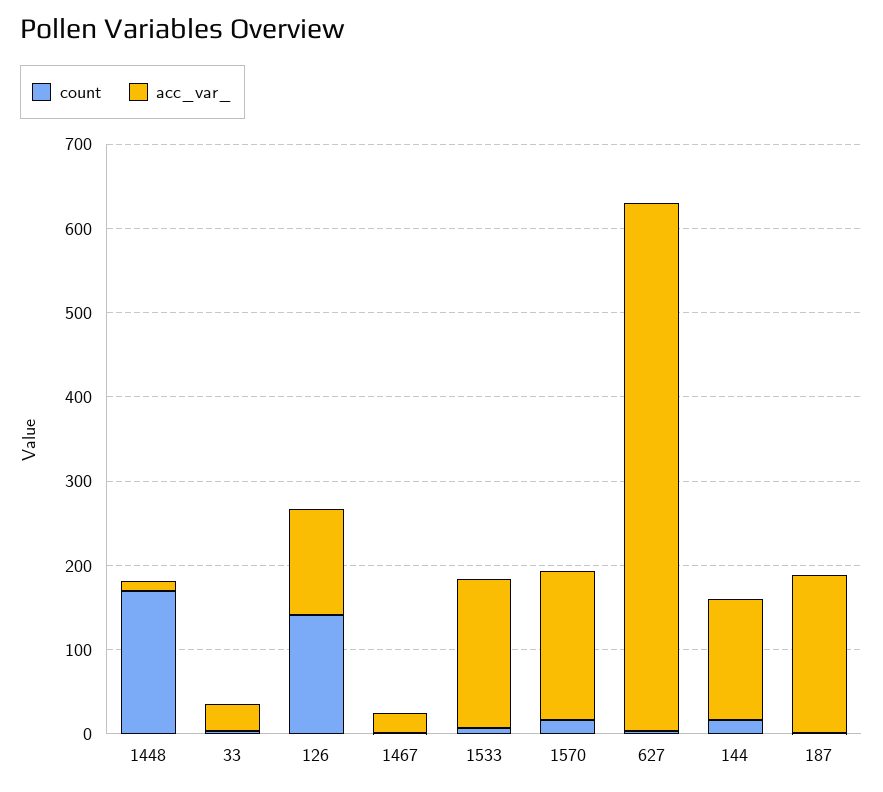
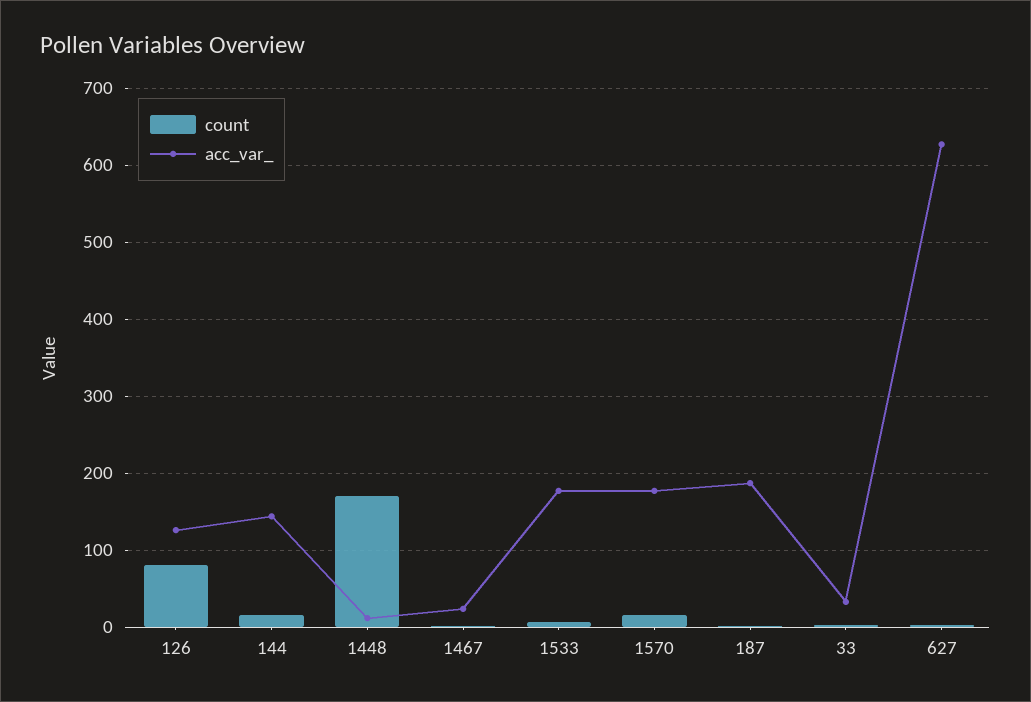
  {
    "count": {
      "1448": 170,
      "33": 0,
-     "126": 140,
+     "126": 80,
      "1467": 0,
      "1533": 10,
      "1570": 20,
      "627": 0,
      "144": 20,
      "187": 0
    },
    "acc_var_": {
      "1448": 10,
      "33": 30,
      "126": 130,
      "1467": 20,
      "1533": 180,
      "1570": 180,
      "627": 630,
      "144": 140,
      "187": 190
    }
  }

